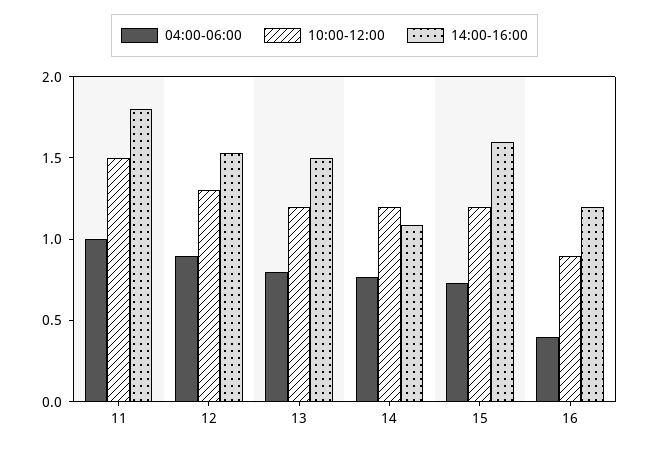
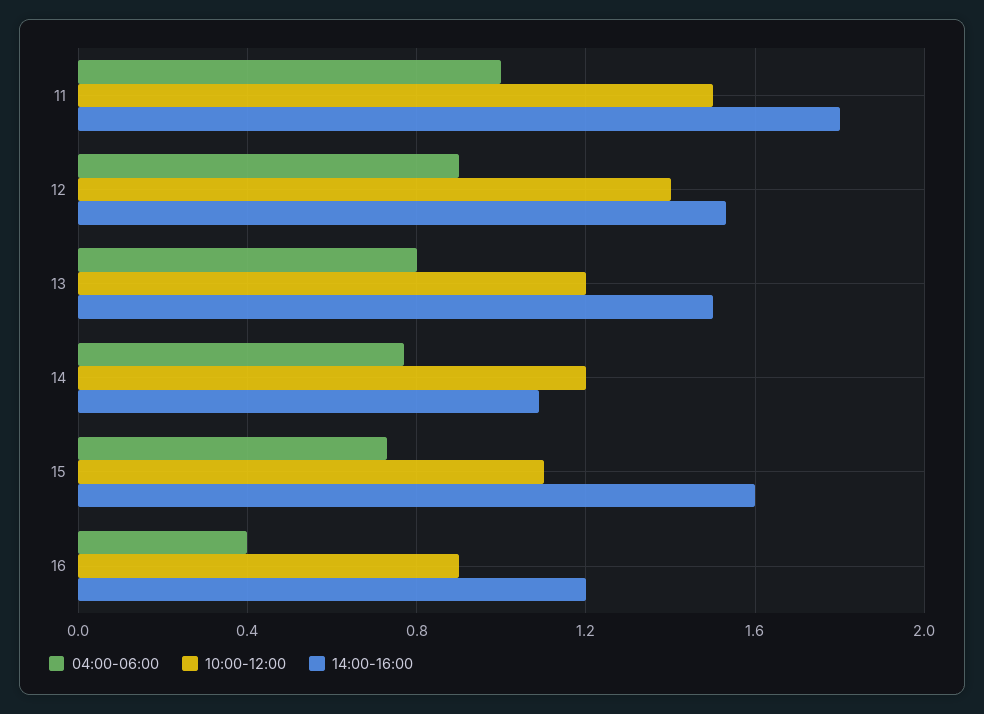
  {
    "04:00-06:00": {
      "11": 1,
      "12": 0.9,
      "13": 0.8,
      "14": 0.75,
      "15": 0.75,
      "16": 0.4
    },
    "10:00-12:00": {
      "11": 1.5,
-     "12": 1.3,
+     "12": 1.4,
      "13": 1.2,
      "14": 1.2,
-     "15": 1.2,
+     "15": 1.1,
      "16": 0.9
    },
    "14:00-16:00": {
      "11": 1.8,
      "12": 1.55,
      "13": 1.5,
      "14": 1.1,
      "15": 1.6,
      "16": 1.2
    }
  }

